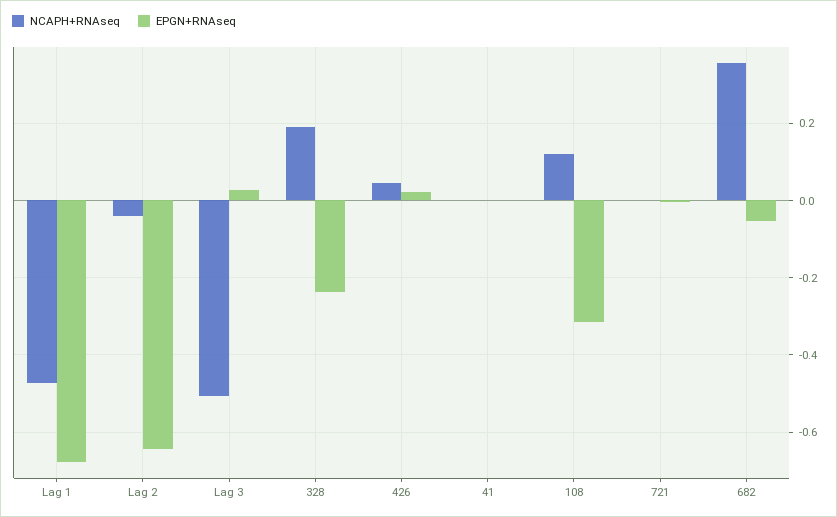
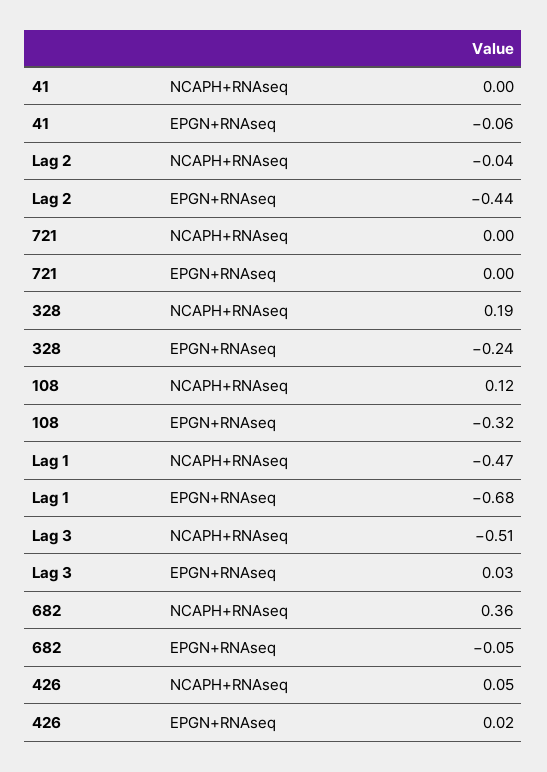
  {
    "NCAPH+RNAseq": {
      "Lag 1": -0.47,
      "Lag 2": -0.04,
      "Lag 3": -0.51,
      "328": 0.19,
      "426": 0.05,
      "41": 0,
      "108": 0.12,
      "721": 0,
      "682": 0.36
    },
    "EPGN+RNAseq": {
      "Lag 1": -0.68,
-     "Lag 2": -0.64,
+     "Lag 2": -0.44,
      "Lag 3": 0.03,
      "328": -0.24,
      "426": 0.02,
-     "41": 0,
+     "41": -0.06,
      "108": -0.32,
      "721": 0,
      "682": -0.05
    }
  }

